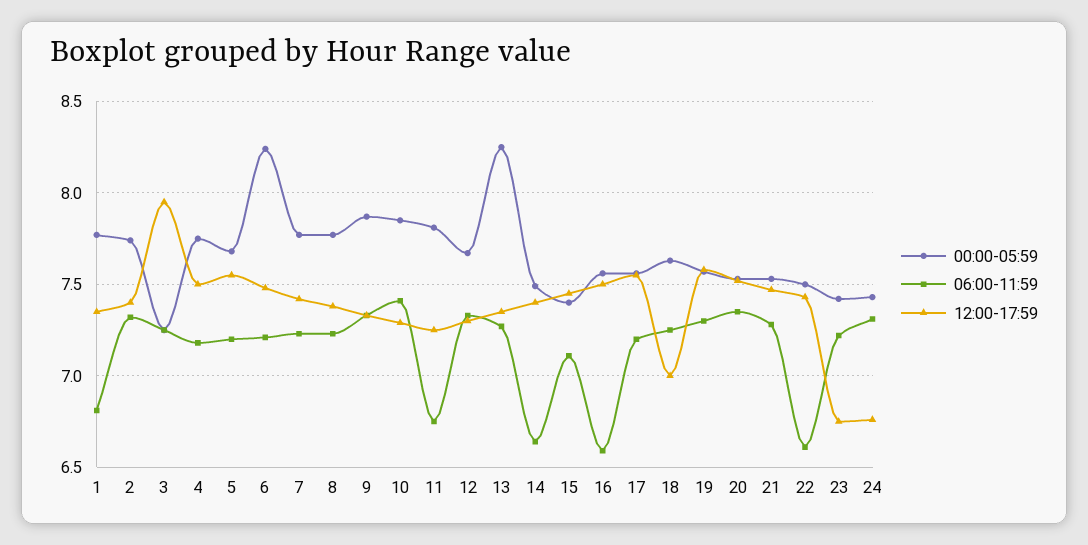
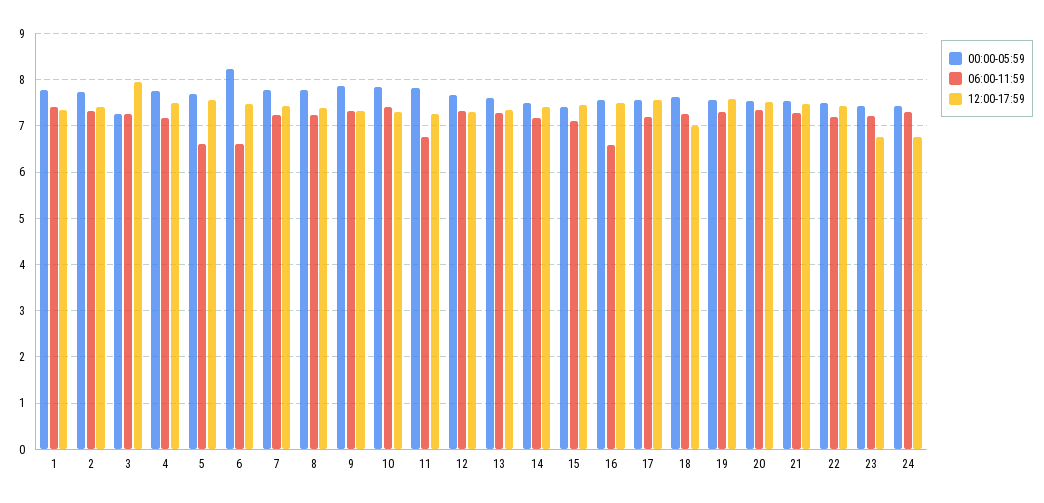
  {
    "00:00-05:59": {
      "1": 7.75,
      "2": 7.75,
      "3": 7.25,
      "4": 7.75,
      "5": 7.7,
      "6": 8.25,
      "7": 7.75,
      "8": 7.75,
      "9": 7.85,
      "10": 7.85,
      "11": 7.8,
      "12": 7.65,
-     "13": 8.25,
+     "13": 7.6,
      "14": 7.5,
      "15": 7.4,
      "16": 7.55,
      "17": 7.55,
      "18": 7.65,
      "19": 7.55,
      "20": 7.55,
      "21": 7.55,
      "22": 7.5,
      "23": 7.4,
      "24": 7.45
    },
    "06:00-11:59": {
-     "1": 6.8,
+     "1": 7.4,
      "2": 7.3,
      "3": 7.25,
      "4": 7.2,
-     "5": 7.2,
+     "5": 6.6,
-     "6": 7.2,
+     "6": 6.6,
      "7": 7.25,
      "8": 7.25,
      "9": 7.35,
      "10": 7.4,
      "11": 6.75,
      "12": 7.35,
      "13": 7.25,
-     "14": 6.65,
+     "14": 7.2,
      "15": 7.1,
      "16": 6.6,
      "17": 7.2,
      "18": 7.25,
      "19": 7.3,
      "20": 7.35,
      "21": 7.3,
-     "22": 6.6,
+     "22": 7.2,
      "23": 7.2,
      "24": 7.3
    },
    "12:00-17:59": {
      "1": 7.35,
      "2": 7.4,
      "3": 7.95,
      "4": 7.5,
      "5": 7.55,
      "6": 7.5,
      "7": 7.4,
      "8": 7.4,
      "9": 7.35,
      "10": 7.3,
      "11": 7.25,
      "12": 7.3,
      "13": 7.35,
      "14": 7.4,
      "15": 7.45,
      "16": 7.5,
      "17": 7.55,
      "18": 7,
      "19": 7.6,
      "20": 7.5,
      "21": 7.45,
      "22": 7.45,
      "23": 6.75,
      "24": 6.75
    }
  }

